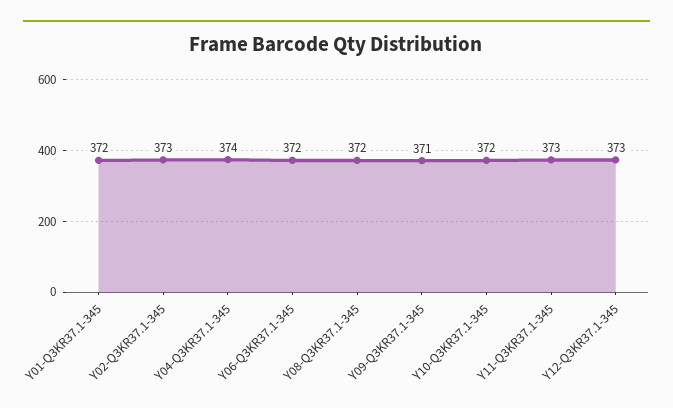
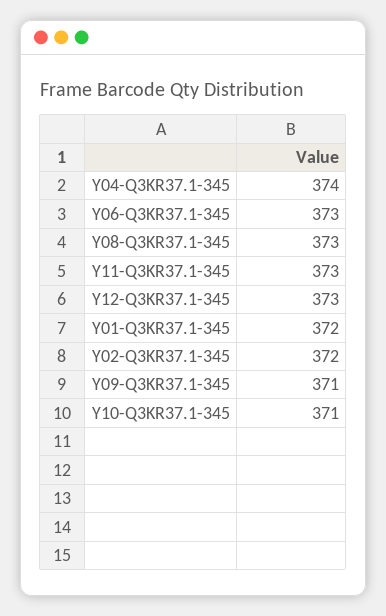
  {
    "Y01-Q3KR37.1-345": 372,
-   "Y02-Q3KR37.1-345": 373,
+   "Y02-Q3KR37.1-345": 372,
    "Y04-Q3KR37.1-345": 374,
-   "Y06-Q3KR37.1-345": 372,
+   "Y06-Q3KR37.1-345": 373,
-   "Y08-Q3KR37.1-345": 372,
+   "Y08-Q3KR37.1-345": 373,
    "Y09-Q3KR37.1-345": 371,
-   "Y10-Q3KR37.1-345": 372,
+   "Y10-Q3KR37.1-345": 371,
    "Y11-Q3KR37.1-345": 373,
    "Y12-Q3KR37.1-345": 373
  }

